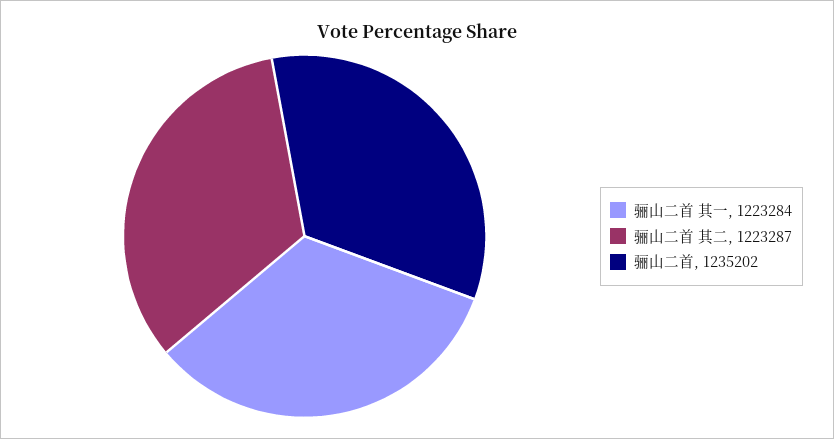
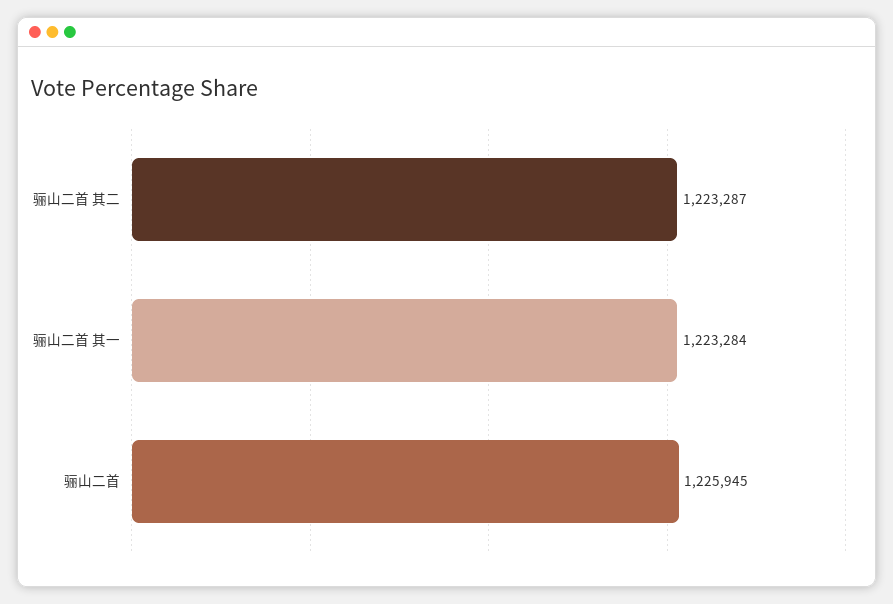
  {
    "骊山二首 其一": 1223284,
    "骊山二首 其二": 1223287,
-   "骊山二首": 1235202
+   "骊山二首": 1225945
  }

